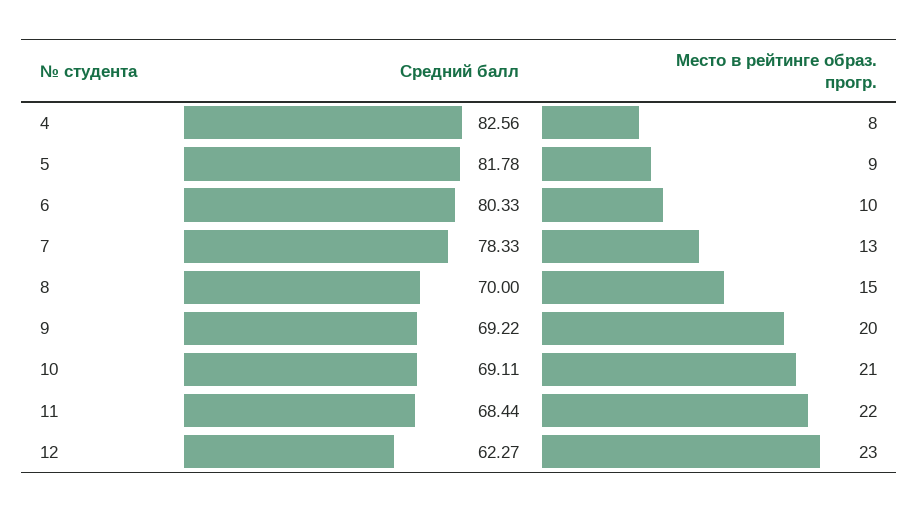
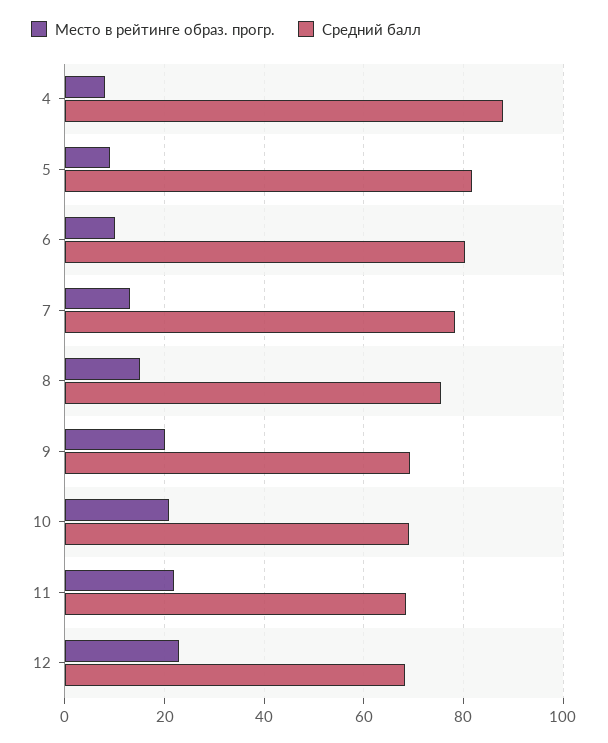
  {
    "Средний балл": {
-     "4": 82.56,
+     "4": 88,
      "5": 81.78,
      "6": 80.33,
      "7": 78.33,
-     "8": 70,
+     "8": 76,
      "9": 69.22,
      "10": 69.11,
      "11": 68.44,
-     "12": 62.27
+     "12": 68
    },
    "Место в рейтинге образ. прогр.": {
      "4": 8,
      "5": 9,
      "6": 10,
      "7": 13,
      "8": 15,
      "9": 20,
      "10": 21,
      "11": 22,
      "12": 23
    }
  }

